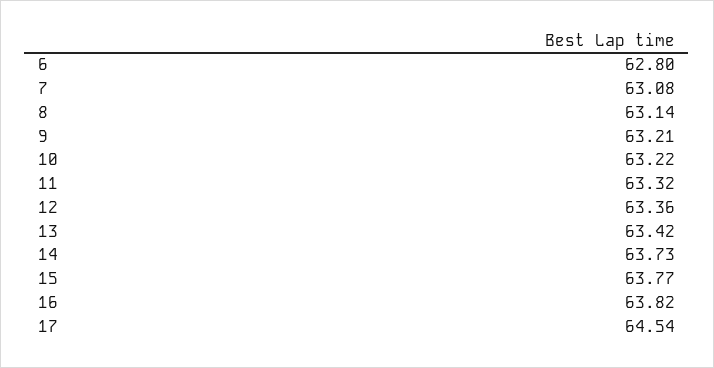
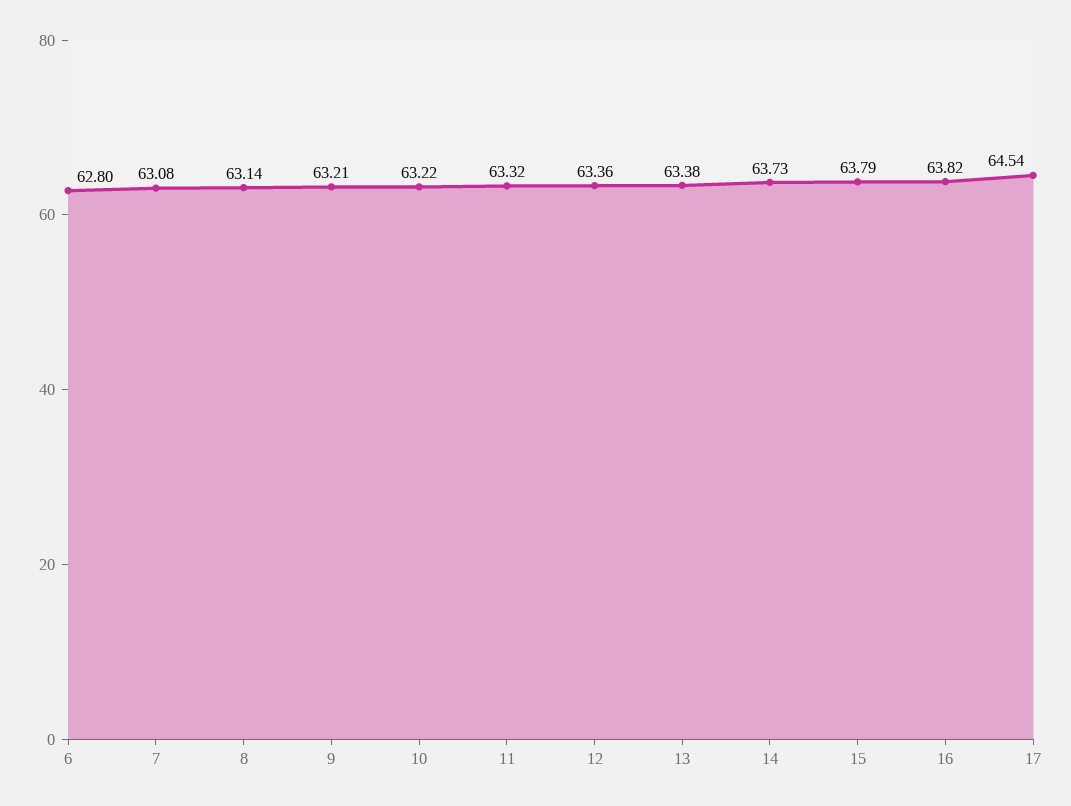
  {
    "6": 62.8,
    "7": 63.08,
    "8": 63.14,
    "9": 63.21,
    "10": 63.22,
    "11": 63.32,
    "12": 63.36,
-   "13": 63.42,
+   "13": 63.38,
    "14": 63.73,
-   "15": 63.77,
+   "15": 63.79,
    "16": 63.82,
    "17": 64.54
  }

